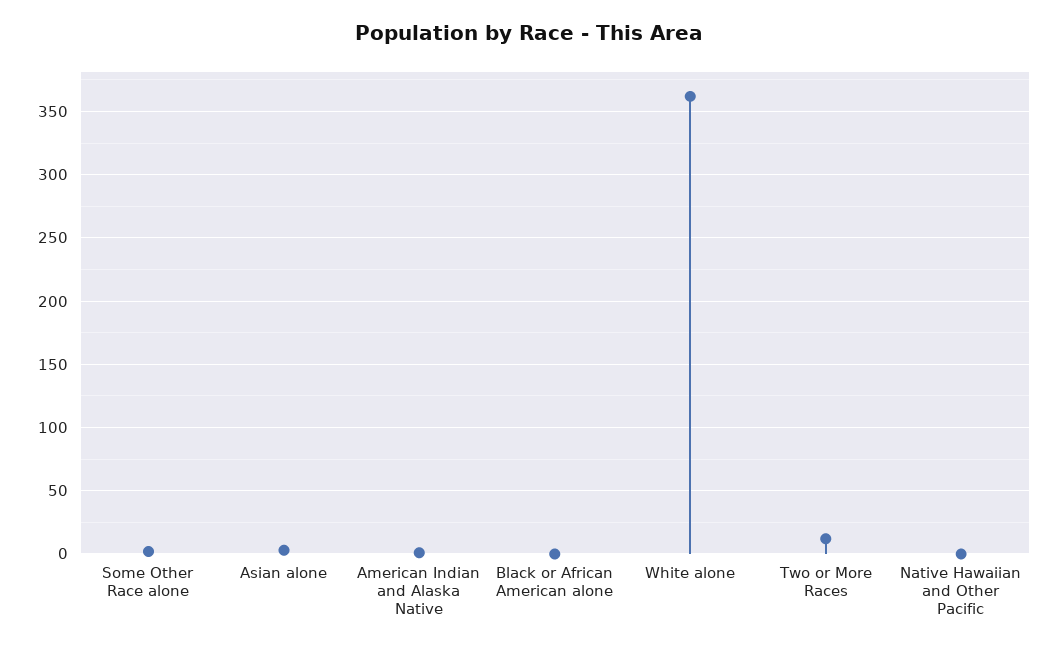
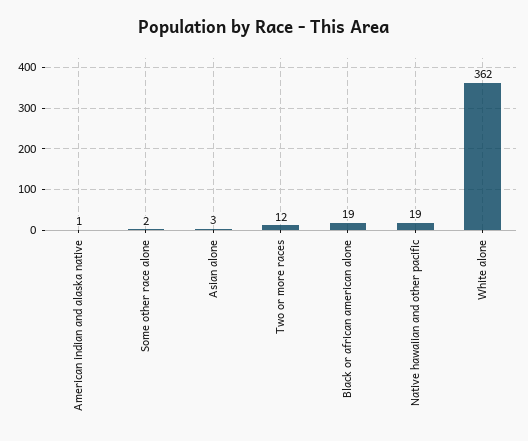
  {
    "Some Other Race alone": 2,
    "Asian alone": 3,
    "American Indian and Alaska Native": 1,
-   "Black or African American alone": 0,
+   "Black or African American alone": 19,
    "White alone": 362,
    "Two or More Races": 12,
-   "Native Hawaiian and Other Pacific": 0
+   "Native Hawaiian and Other Pacific": 19
  }

